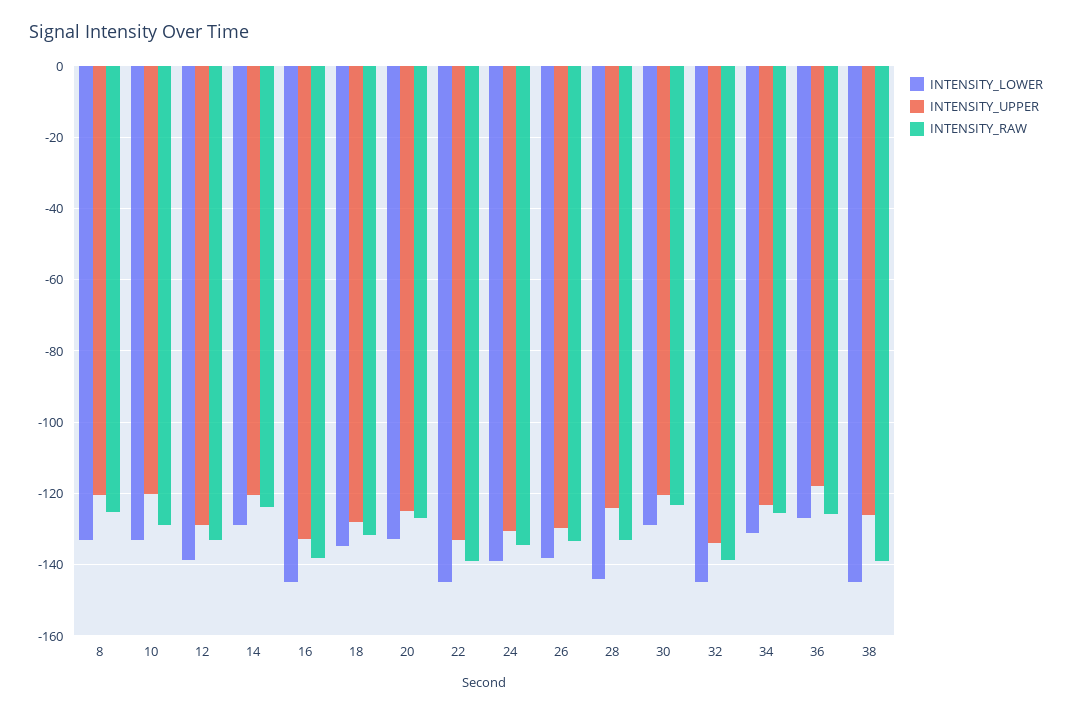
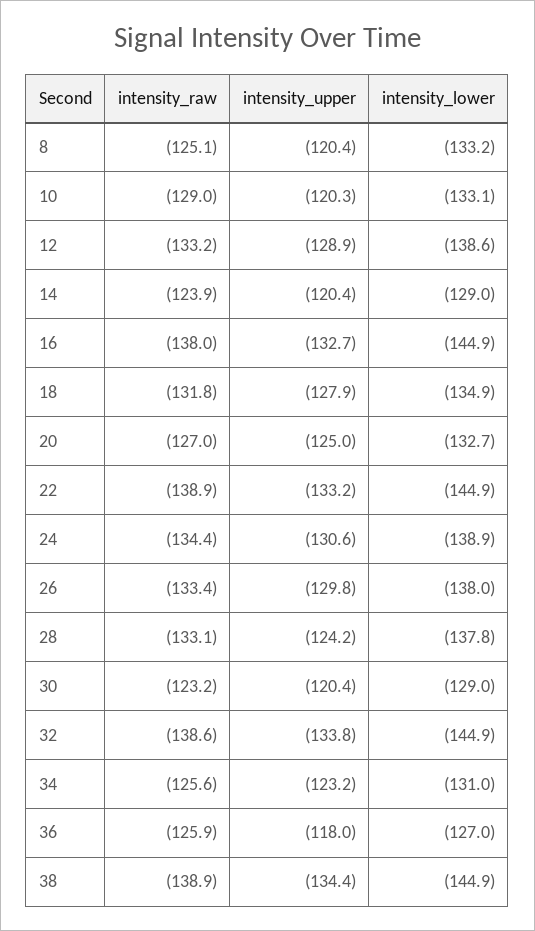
  {
    "INTENSITY_LOWER": {
      "8": -133.2,
      "10": -133.1,
      "12": -138.6,
      "14": -129,
      "16": -144.9,
      "18": -134.9,
      "20": -132.7,
      "22": -144.9,
      "24": -138.9,
      "26": -138,
-     "28": -144,
+     "28": -137.8,
      "30": -129,
      "32": -144.9,
      "34": -131,
      "36": -127,
      "38": -144.9
    },
    "INTENSITY_UPPER": {
      "8": -120.4,
      "10": -120.3,
      "12": -128.9,
      "14": -120.4,
      "16": -132.7,
      "18": -127.9,
      "20": -125,
      "22": -133.2,
      "24": -130.6,
      "26": -129.8,
      "28": -124.2,
      "30": -120.4,
      "32": -133.8,
      "34": -123.2,
      "36": -118,
-     "38": -126
+     "38": -134.4
    },
    "INTENSITY_RAW": {
      "8": -125.1,
      "10": -129,
      "12": -133.2,
      "14": -123.9,
      "16": -138,
      "18": -131.8,
      "20": -127,
      "22": -138.9,
      "24": -134.4,
      "26": -133.4,
      "28": -133.1,
      "30": -123.2,
      "32": -138.6,
      "34": -125.6,
      "36": -125.9,
      "38": -138.9
    }
  }

